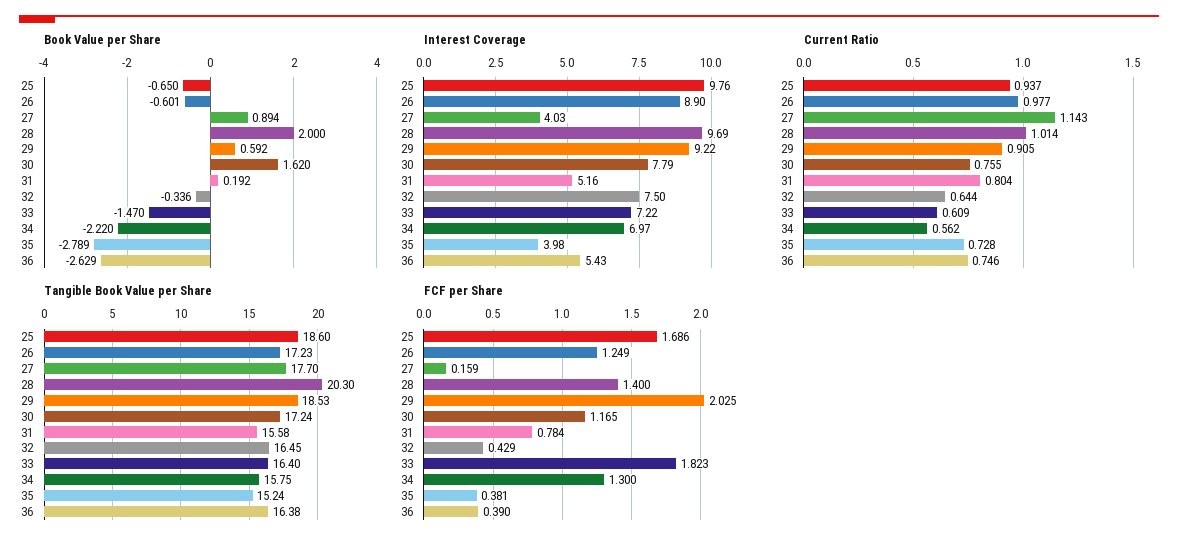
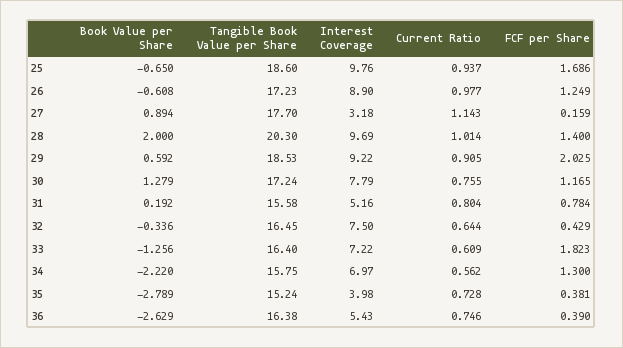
  {
    "Book Value per Share": {
      "25": -0.65,
-     "26": -0.601,
+     "26": -0.608,
      "27": 0.894,
      "28": 2,
      "29": 0.592,
-     "30": 1.62,
+     "30": 1.279,
      "31": 0.192,
      "32": -0.336,
-     "33": -1.47,
+     "33": -1.256,
      "34": -2.22,
      "35": -2.789,
      "36": -2.629
    },
    "Interest Coverage": {
      "25": 9.76,
      "26": 8.9,
-     "27": 4.03,
+     "27": 3.18,
      "28": 9.69,
      "29": 9.22,
      "30": 7.79,
      "31": 5.16,
      "32": 7.5,
      "33": 7.22,
      "34": 6.97,
      "35": 3.98,
      "36": 5.43
    },
    "Current Ratio": {
      "25": 0.937,
      "26": 0.977,
      "27": 1.143,
      "28": 1.014,
      "29": 0.905,
      "30": 0.755,
      "31": 0.804,
      "32": 0.644,
      "33": 0.609,
      "34": 0.562,
      "35": 0.728,
      "36": 0.746
    },
    "Tangible Book Value per Share": {
      "25": 18.6,
      "26": 17.23,
      "27": 17.7,
      "28": 20.3,
      "29": 18.53,
      "30": 17.24,
      "31": 15.58,
      "32": 16.45,
      "33": 16.4,
      "34": 15.75,
      "35": 15.24,
      "36": 16.38
    },
    "FCF per Share": {
      "25": 1.686,
      "26": 1.249,
      "27": 0.159,
      "28": 1.4,
      "29": 2.025,
      "30": 1.165,
      "31": 0.784,
      "32": 0.429,
      "33": 1.823,
      "34": 1.3,
      "35": 0.381,
      "36": 0.39
    }
  }

